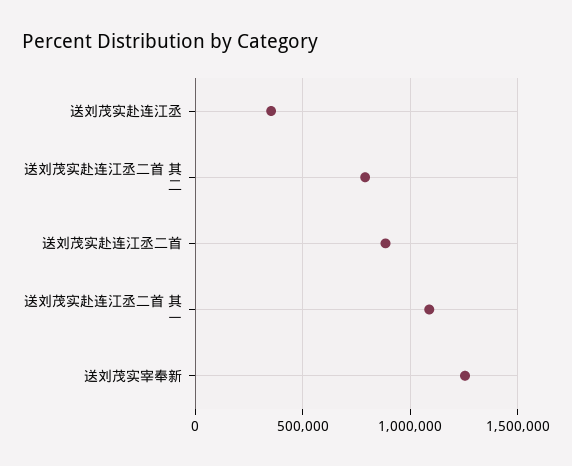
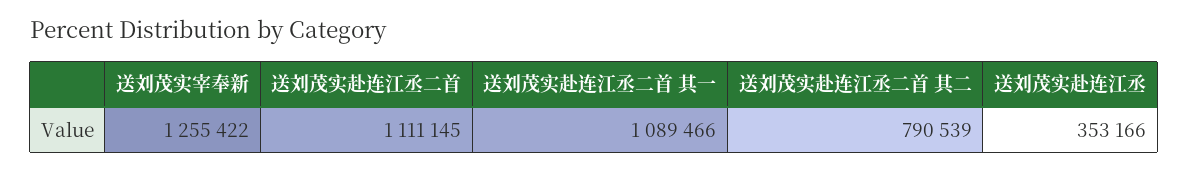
  {
    "送刘茂实赴连江丞": 353166,
    "送刘茂实赴连江丞二首 其二": 790539,
-   "送刘茂实赴连江丞二首": 900000,
+   "送刘茂实赴连江丞二首": 1111145,
    "送刘茂实赴连江丞二首 其一": 1089466,
    "送刘茂实宰奉新": 1255422
  }

